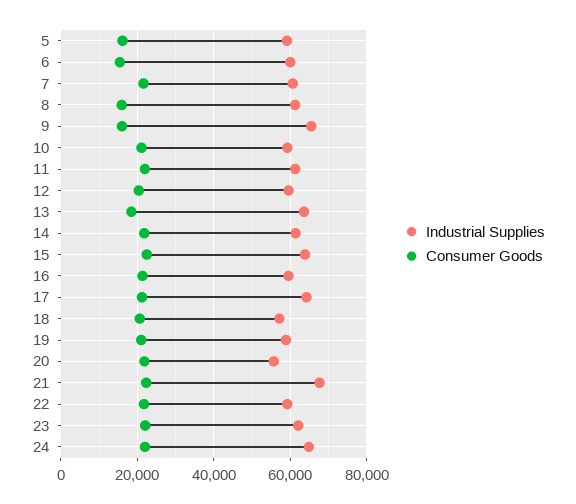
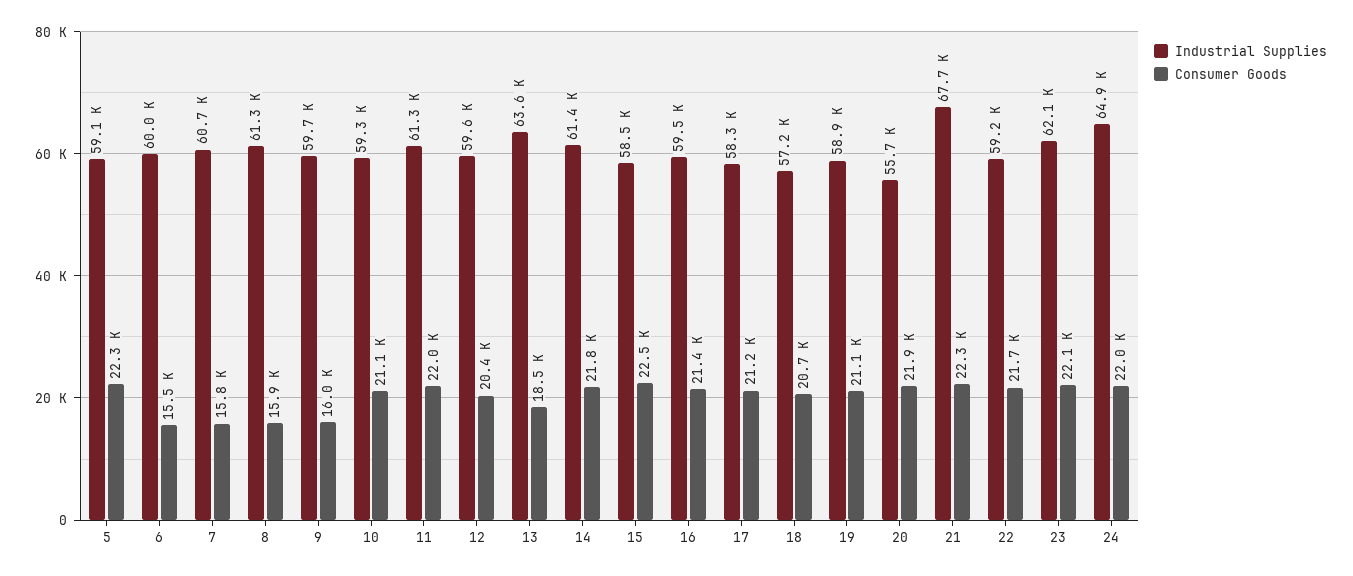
  {
    "Industrial Supplies": {
      "5": 59100,
      "6": 60000,
      "7": 60700,
      "8": 61300,
-     "9": 66000,
+     "9": 59700,
      "10": 59300,
      "11": 61300,
      "12": 59600,
      "13": 63600,
      "14": 61400,
-     "15": 64000,
+     "15": 58500,
      "16": 59500,
-     "17": 64000,
+     "17": 58300,
      "18": 57200,
      "19": 58900,
      "20": 55700,
      "21": 67700,
      "22": 59200,
      "23": 62100,
      "24": 64900
    },
    "Consumer Goods": {
-     "5": 16000,
+     "5": 22300,
      "6": 15500,
-     "7": 22000,
+     "7": 15800,
      "8": 15900,
      "9": 16000,
      "10": 21100,
      "11": 22000,
      "12": 20400,
      "13": 18500,
      "14": 21800,
      "15": 22500,
      "16": 21400,
      "17": 21200,
      "18": 20700,
      "19": 21100,
      "20": 21900,
      "21": 22300,
      "22": 21700,
      "23": 22100,
      "24": 22000
    }
  }

